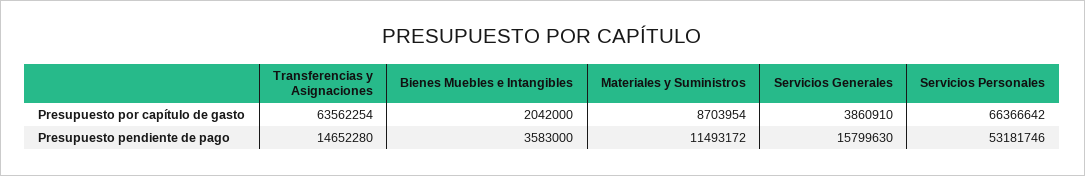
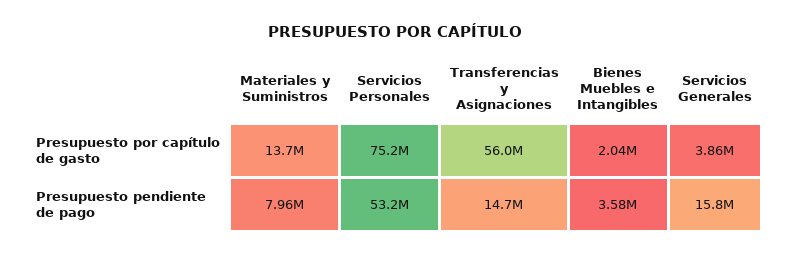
  {
    "Transferencias y Asignaciones": {
-     "Presupuesto por capítulo de gasto": 63562254,
+     "Presupuesto por capítulo de gasto": 56000000,
      "Presupuesto pendiente de pago": 14652280
    },
    "Bienes Muebles e Intangibles": {
      "Presupuesto por capítulo de gasto": 2042000,
      "Presupuesto pendiente de pago": 3583000
    },
    "Materiales y Suministros": {
-     "Presupuesto por capítulo de gasto": 8703954,
+     "Presupuesto por capítulo de gasto": 13700000,
-     "Presupuesto pendiente de pago": 11493172
+     "Presupuesto pendiente de pago": 7960000
    },
    "Servicios Generales": {
      "Presupuesto por capítulo de gasto": 3860910,
      "Presupuesto pendiente de pago": 15799630
    },
    "Servicios Personales": {
-     "Presupuesto por capítulo de gasto": 66366642,
+     "Presupuesto por capítulo de gasto": 75200000,
      "Presupuesto pendiente de pago": 53181746
    }
  }

